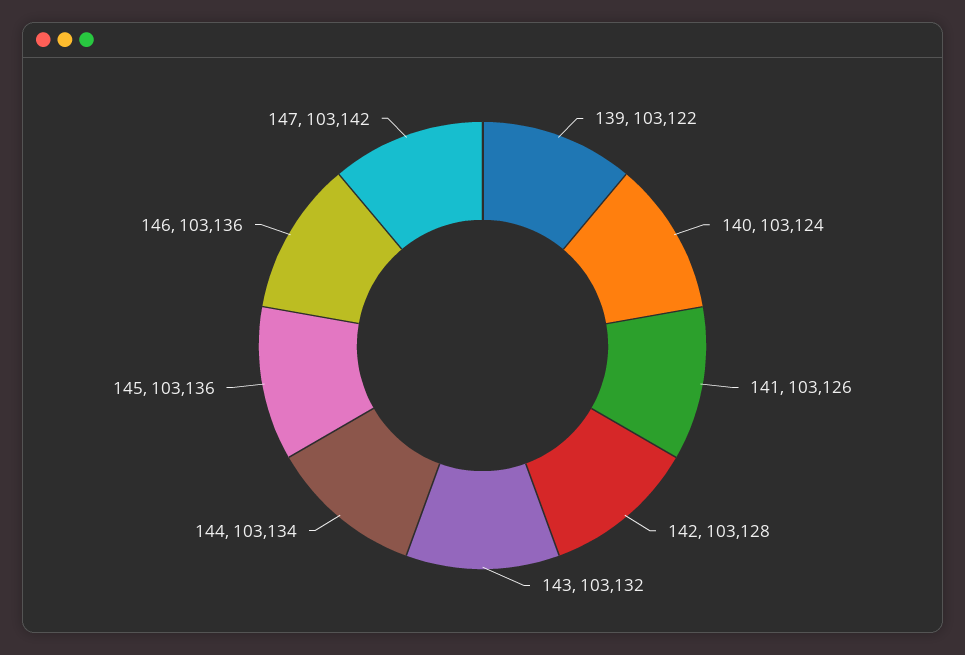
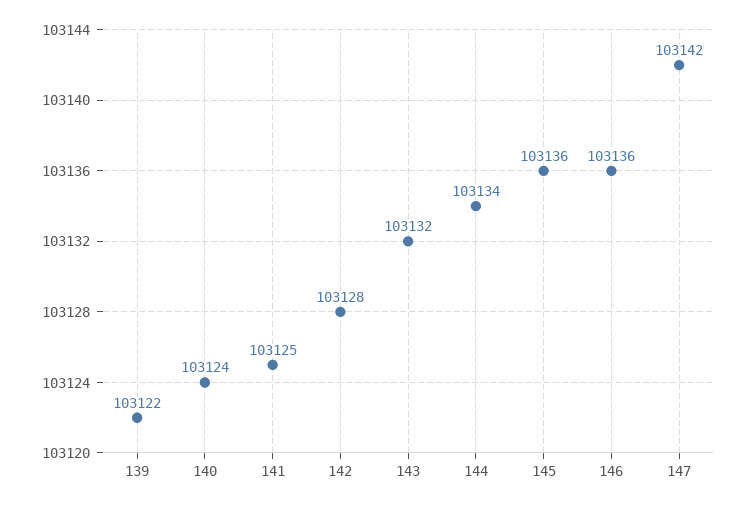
  {
    "139": 103122,
    "140": 103124,
-   "141": 103126,
+   "141": 103125,
    "142": 103128,
    "143": 103132,
    "144": 103134,
    "145": 103136,
    "146": 103136,
    "147": 103142
  }

